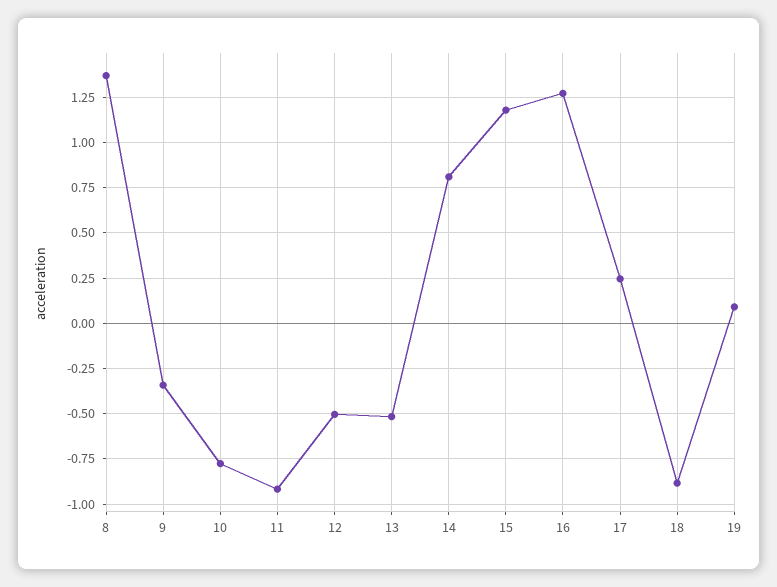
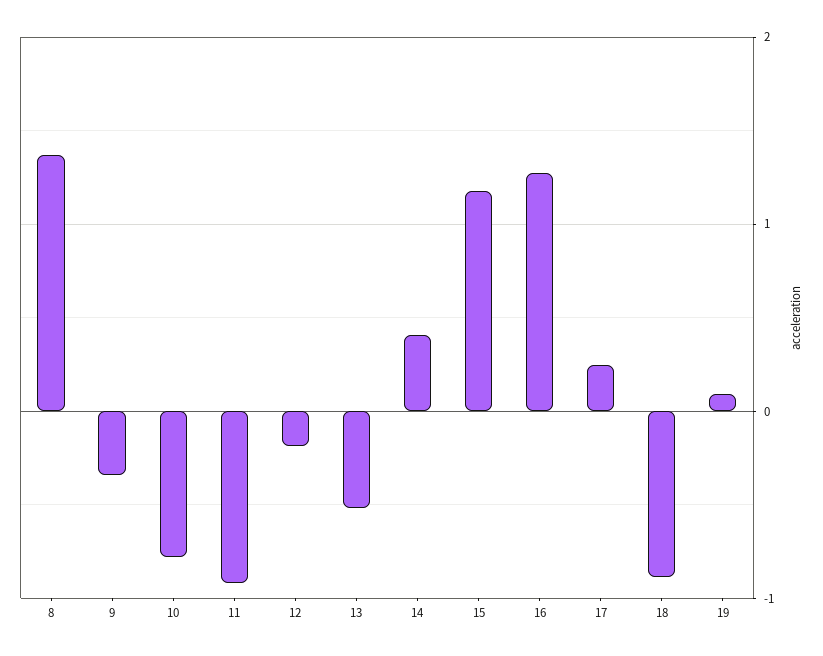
  {
    "8": 1.35,
    "9": -0.35,
    "10": -0.8,
    "11": -0.9,
-   "12": -0.5,
+   "12": -0.2,
    "13": -0.5,
-   "14": 0.8,
+   "14": 0.4,
    "15": 1.2,
    "16": 1.25,
    "17": 0.25,
    "18": -0.9,
    "19": 0.1
  }

